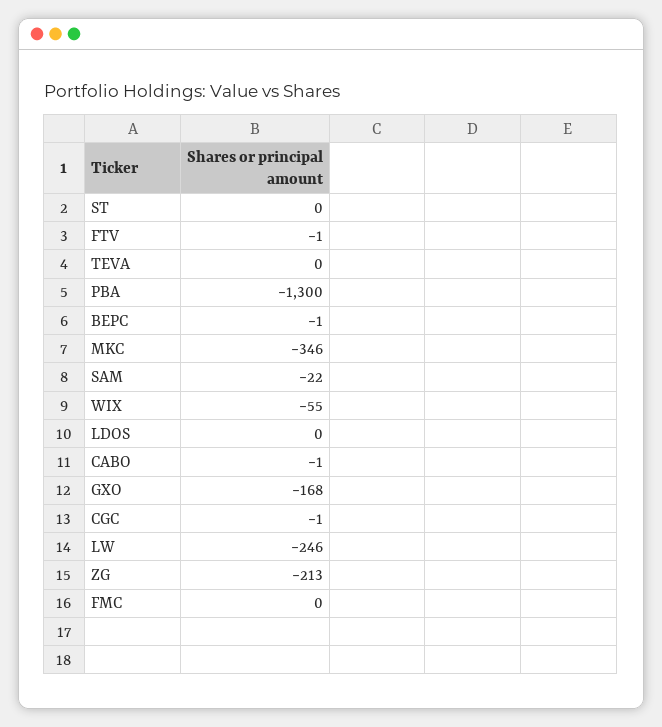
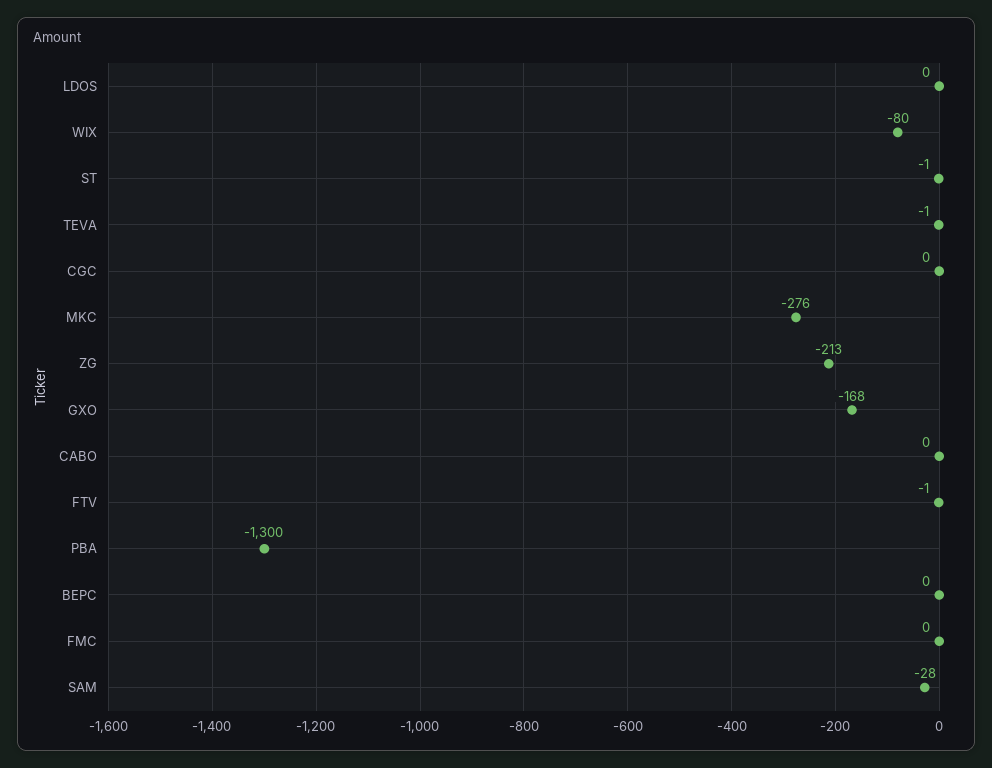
  {
-   "ST": 0,
+   "ST": -1,
    "FTV": -1,
-   "TEVA": 0,
+   "TEVA": -1,
    "PBA": -1300,
-   "BEPC": -1,
+   "BEPC": 0,
-   "MKC": -346,
+   "MKC": -276,
-   "SAM": -22,
+   "SAM": -28,
-   "WIX": -55,
+   "WIX": -80,
    "LDOS": 0,
-   "CABO": -1,
+   "CABO": 0,
    "GXO": -168,
-   "CGC": -1,
+   "CGC": 0,
-   "LW": -246,
    "ZG": -213,
    "FMC": 0
  }

